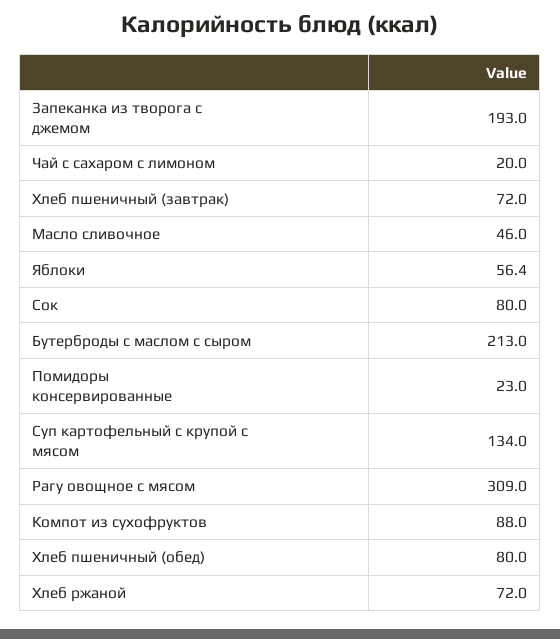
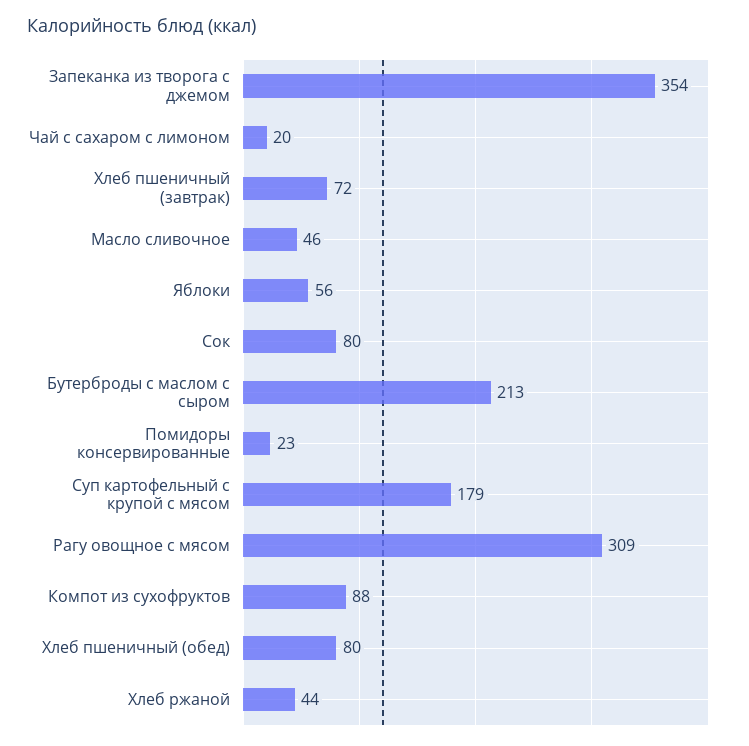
  {
-   "Запеканка из творога с джемом": 193,
+   "Запеканка из творога с джемом": 354,
    "Чай с сахаром с лимоном": 20,
    "Хлеб пшеничный (завтрак)": 72,
    "Масло сливочное": 46,
    "Яблоки": 56.4,
    "Сок": 80,
    "Бутерброды с маслом с сыром": 213,
    "Помидоры консервированные": 23,
-   "Суп картофельный с крупой с мясом": 134,
+   "Суп картофельный с крупой с мясом": 179,
    "Рагу овощное с мясом": 309,
    "Компот из сухофруктов": 88,
    "Хлеб пшеничный (обед)": 80,
-   "Хлеб ржаной": 72
+   "Хлеб ржаной": 44
  }

